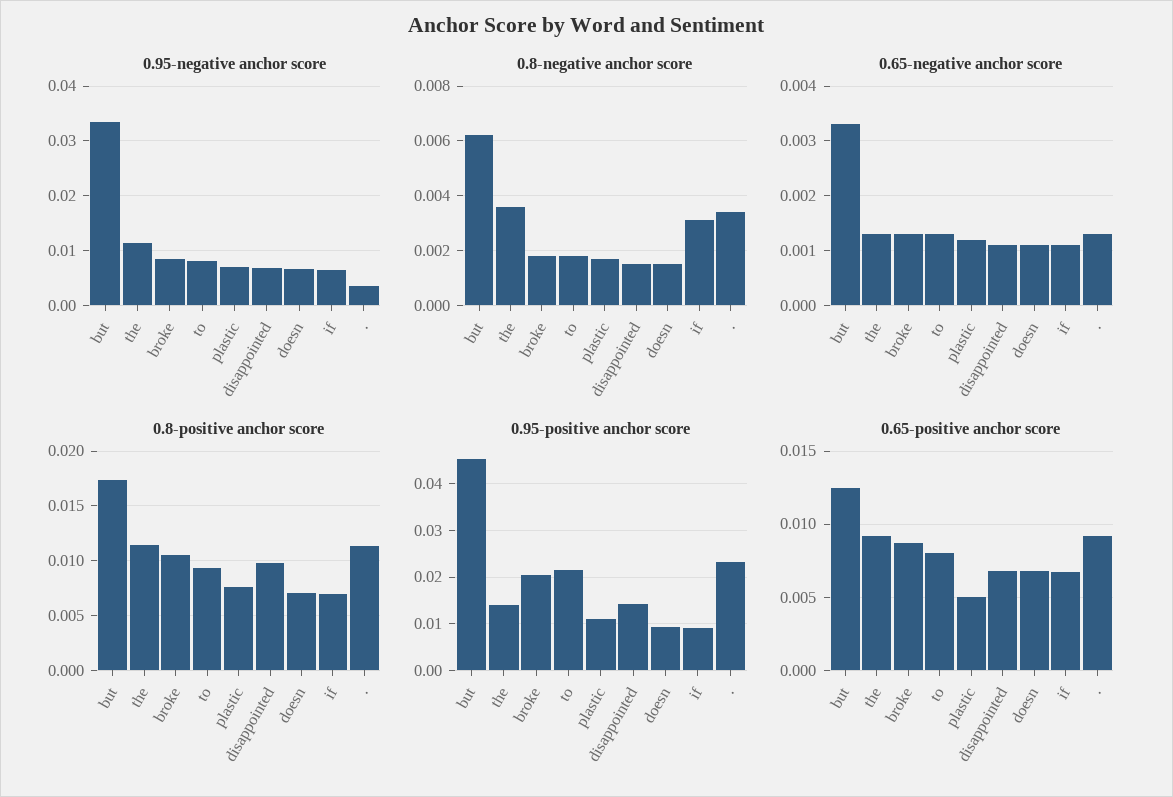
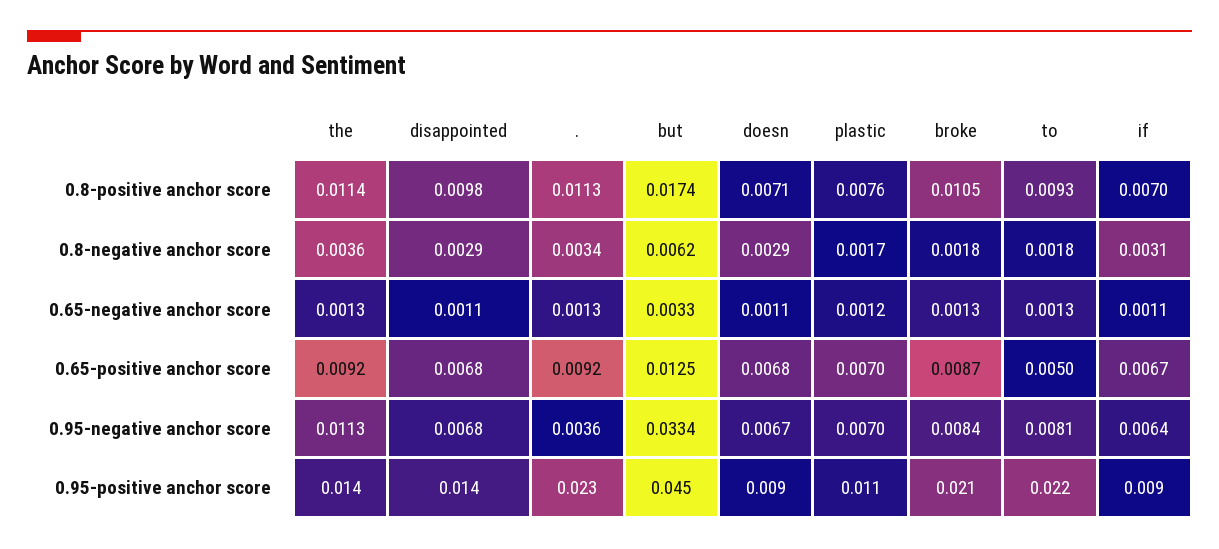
  {
    "0.95-negative anchor score": {
      "but": 0.0334,
      "the": 0.0113,
      "broke": 0.0084,
      "to": 0.0081,
      "plastic": 0.007,
      "disappointed": 0.0068,
      "doesn": 0.0067,
      "if": 0.0064,
      ".": 0.0036
    },
    "0.8-negative anchor score": {
      "but": 0.0062,
      "the": 0.0036,
      "broke": 0.0018,
      "to": 0.0018,
      "plastic": 0.0017,
-     "disappointed": 0.0015,
+     "disappointed": 0.0029,
-     "doesn": 0.0015,
+     "doesn": 0.0029,
      "if": 0.0031,
      ".": 0.0034
    },
    "0.65-negative anchor score": {
      "but": 0.0033,
      "the": 0.0013,
      "broke": 0.0013,
      "to": 0.0013,
      "plastic": 0.0012,
      "disappointed": 0.0011,
      "doesn": 0.0011,
      "if": 0.0011,
      ".": 0.0013
    },
    "0.8-positive anchor score": {
      "but": 0.0174,
      "the": 0.0114,
      "broke": 0.0105,
      "to": 0.0093,
      "plastic": 0.0076,
      "disappointed": 0.0098,
      "doesn": 0.0071,
      "if": 0.007,
      ".": 0.0113
    },
    "0.95-positive anchor score": {
      "but": 0.045,
      "the": 0.014,
      "broke": 0.021,
      "to": 0.022,
      "plastic": 0.011,
      "disappointed": 0.014,
      "doesn": 0.009,
      "if": 0.009,
      ".": 0.023
    },
    "0.65-positive anchor score": {
      "but": 0.0125,
      "the": 0.0092,
      "broke": 0.0087,
-     "to": 0.008,
+     "to": 0.005,
-     "plastic": 0.005,
+     "plastic": 0.007,
      "disappointed": 0.0068,
      "doesn": 0.0068,
      "if": 0.0067,
      ".": 0.0092
    }
  }

